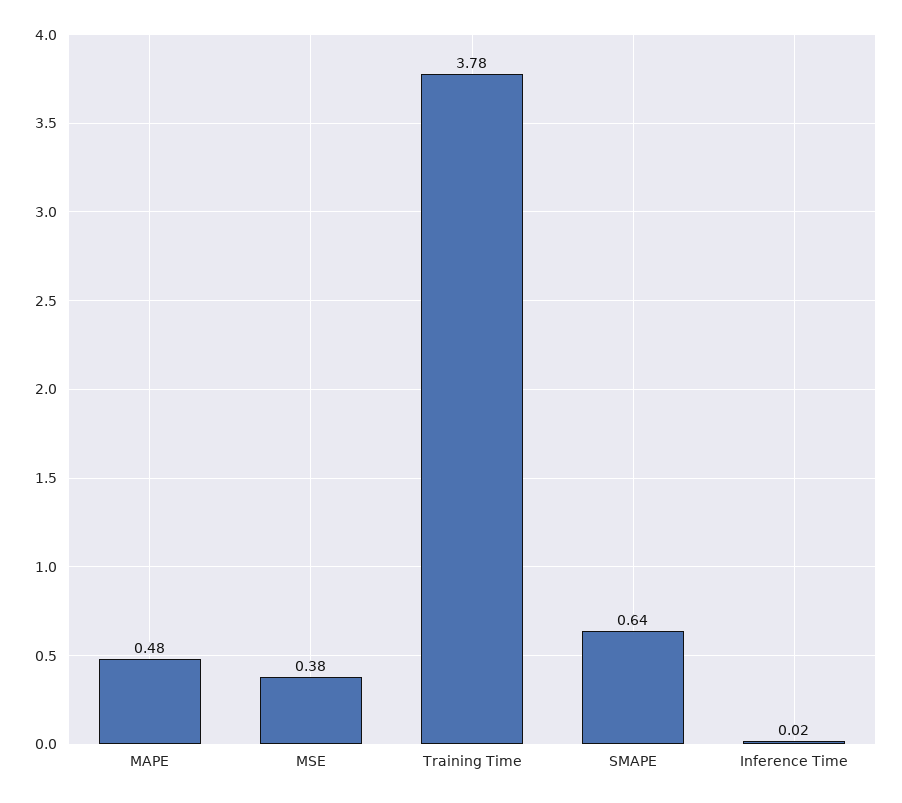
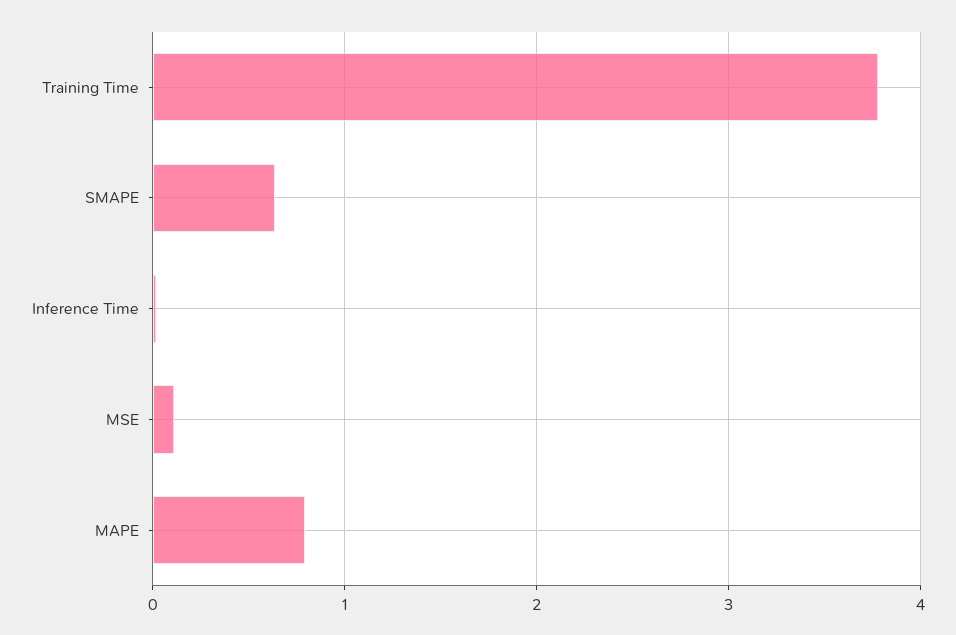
  {
-   "MAPE": 0.48,
+   "MAPE": 0.8,
-   "MSE": 0.38,
+   "MSE": 0.1,
    "Training Time": 3.78,
    "SMAPE": 0.64,
    "Inference Time": 0.02
  }

